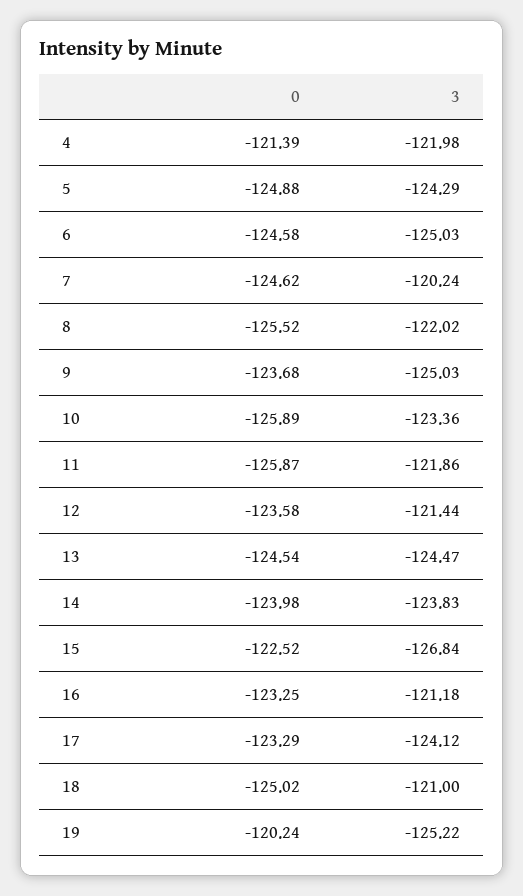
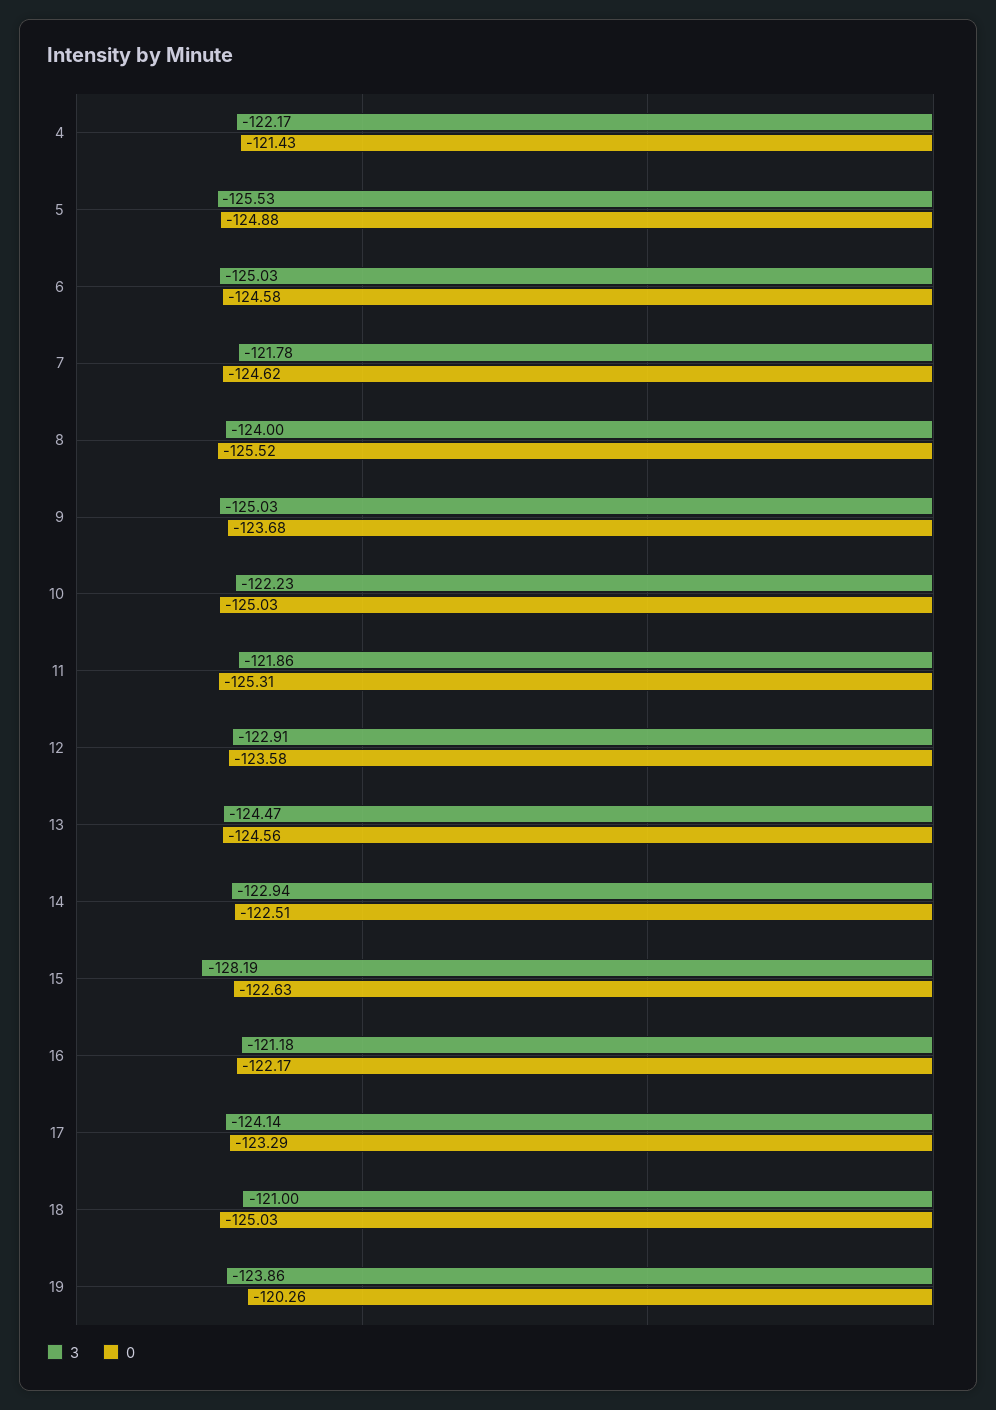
  {
    "0": {
-     "4": -121.39,
+     "4": -121.43,
      "5": -124.88,
      "6": -124.58,
      "7": -124.62,
      "8": -125.52,
      "9": -123.68,
-     "10": -125.89,
+     "10": -125.03,
-     "11": -125.87,
+     "11": -125.31,
      "12": -123.58,
-     "13": -124.54,
+     "13": -124.56,
-     "14": -123.98,
+     "14": -122.51,
-     "15": -122.52,
+     "15": -122.63,
-     "16": -123.25,
+     "16": -122.17,
      "17": -123.29,
-     "18": -125.02,
+     "18": -125.03,
-     "19": -120.24
+     "19": -120.26
    },
    "3": {
-     "4": -121.98,
+     "4": -122.17,
-     "5": -124.29,
+     "5": -125.53,
      "6": -125.03,
-     "7": -120.24,
+     "7": -121.78,
-     "8": -122.02,
+     "8": -124,
      "9": -125.03,
-     "10": -123.36,
+     "10": -122.23,
      "11": -121.86,
-     "12": -121.44,
+     "12": -122.91,
      "13": -124.47,
-     "14": -123.83,
+     "14": -122.94,
-     "15": -126.84,
+     "15": -128.19,
      "16": -121.18,
-     "17": -124.12,
+     "17": -124.14,
      "18": -121,
-     "19": -125.22
+     "19": -123.86
    }
  }

